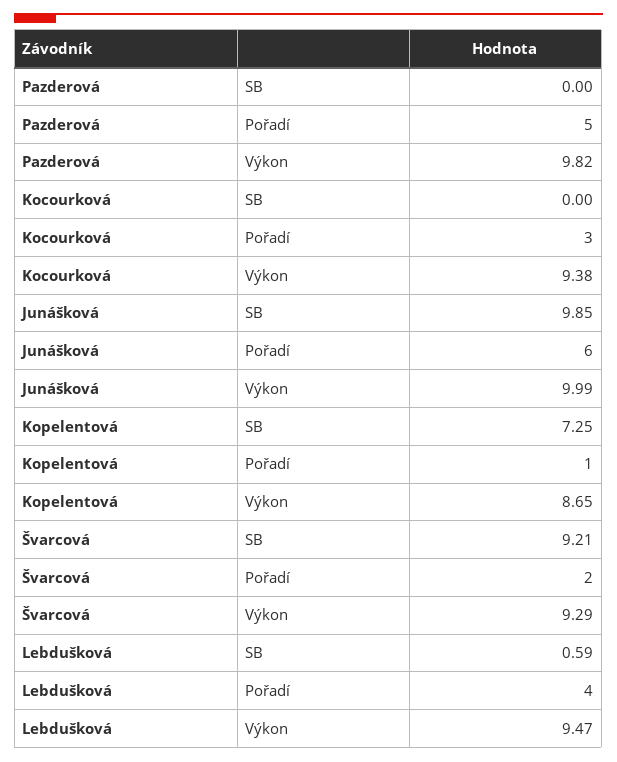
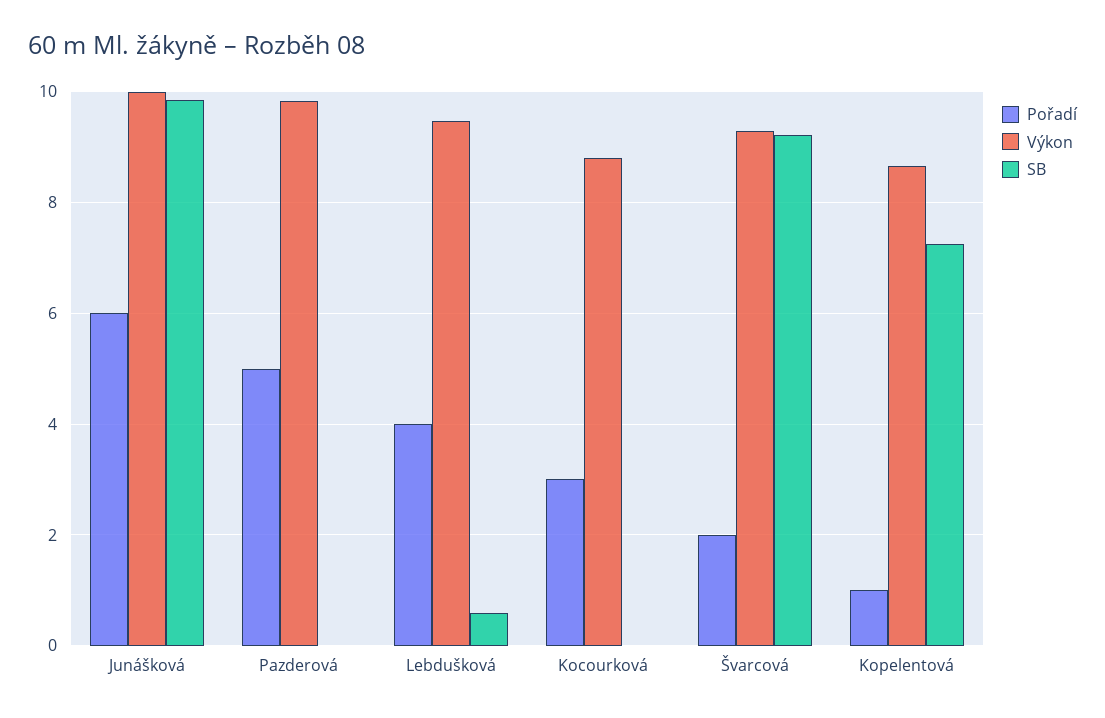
  {
    "SB": {
      "Pazderová": 0,
      "Kocourková": 0,
      "Junášková": 9.85,
      "Kopelentová": 7.25,
      "Švarcová": 9.21,
      "Lebdušková": 0.59
    },
    "Pořadí": {
      "Pazderová": 5,
      "Kocourková": 3,
      "Junášková": 6,
      "Kopelentová": 1,
      "Švarcová": 2,
      "Lebdušková": 4
    },
    "Výkon": {
      "Pazderová": 9.82,
-     "Kocourková": 9.38,
+     "Kocourková": 8.8,
      "Junášková": 9.99,
      "Kopelentová": 8.65,
      "Švarcová": 9.29,
      "Lebdušková": 9.47
    }
  }

